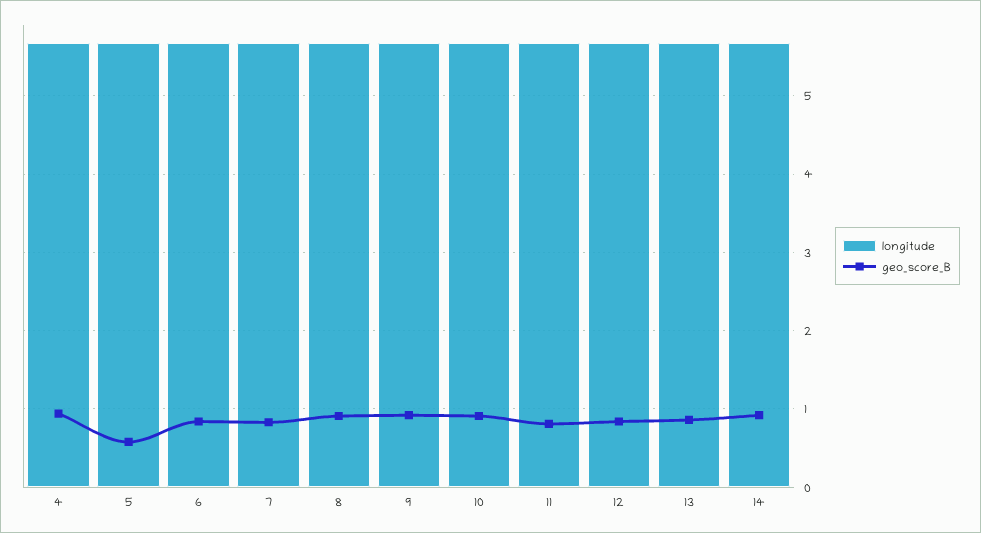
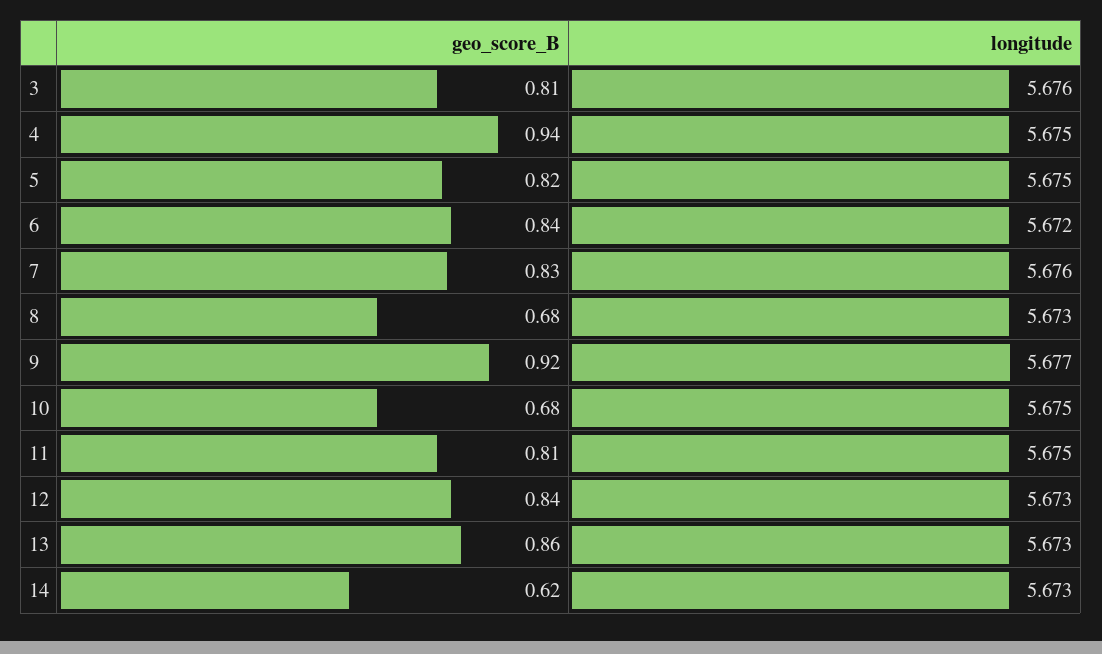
  {
    "longitude": {
      "4": 5.675,
      "5": 5.675,
      "6": 5.672,
      "7": 5.676,
      "8": 5.673,
      "9": 5.677,
      "10": 5.675,
      "11": 5.675,
      "12": 5.673,
      "13": 5.673,
-     "14": 5.673
+     "14": 5.673,
+     "3": 5.676
    },
    "geo_score_B": {
      "4": 0.94,
-     "5": 0.6,
+     "5": 0.82,
      "6": 0.84,
      "7": 0.83,
-     "8": 0.9,
+     "8": 0.68,
      "9": 0.92,
-     "10": 0.9,
+     "10": 0.68,
      "11": 0.81,
      "12": 0.84,
      "13": 0.86,
-     "14": 0.9
+     "14": 0.62,
+     "3": 0.81
    }
  }

